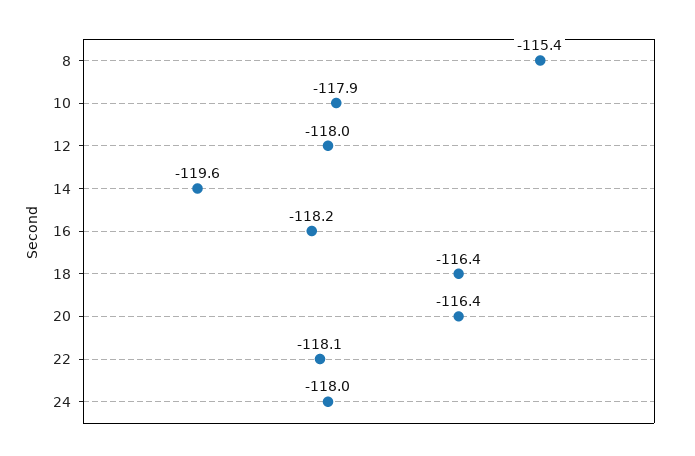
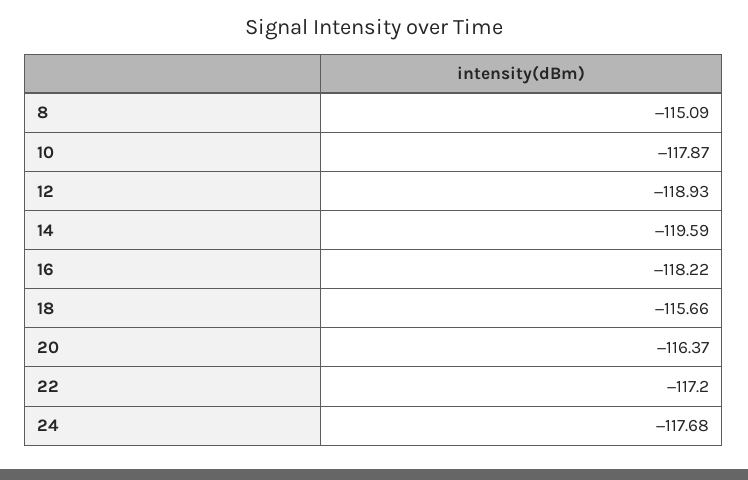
  {
-   "8": -115.4,
+   "8": -115.09,
    "10": -117.87,
-   "12": -118,
+   "12": -118.93,
    "14": -119.59,
    "16": -118.22,
-   "18": -116.4,
+   "18": -115.66,
    "20": -116.37,
-   "22": -118.1,
+   "22": -117.2,
-   "24": -118
+   "24": -117.68
  }

